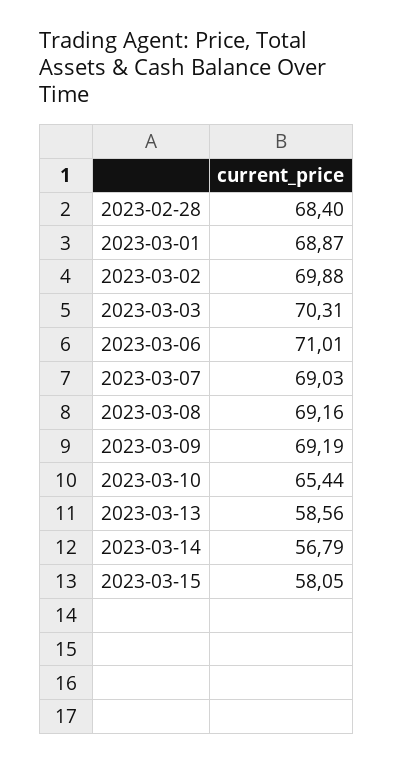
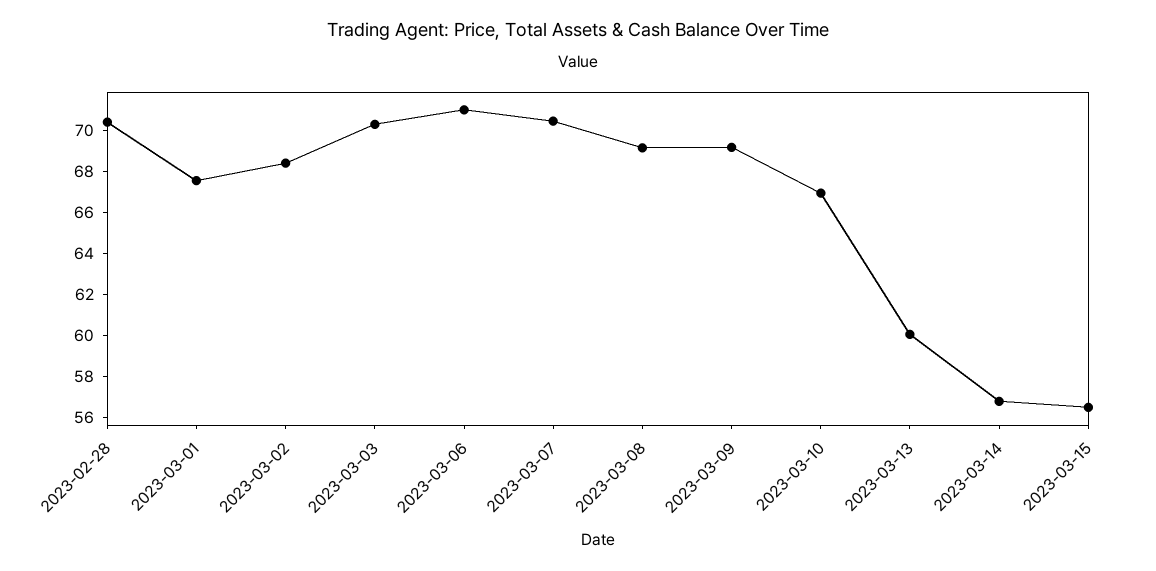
  {
-   "2023-02-28": 68.4,
+   "2023-02-28": 70.5,
-   "2023-03-01": 68.87,
+   "2023-03-01": 67.5,
-   "2023-03-02": 69.88,
+   "2023-03-02": 68.5,
    "2023-03-03": 70.31,
    "2023-03-06": 71.01,
-   "2023-03-07": 69.03,
+   "2023-03-07": 70.5,
    "2023-03-08": 69.16,
    "2023-03-09": 69.19,
-   "2023-03-10": 65.44,
+   "2023-03-10": 67,
-   "2023-03-13": 58.56,
+   "2023-03-13": 60,
    "2023-03-14": 56.79,
-   "2023-03-15": 58.05
+   "2023-03-15": 56.5
  }

